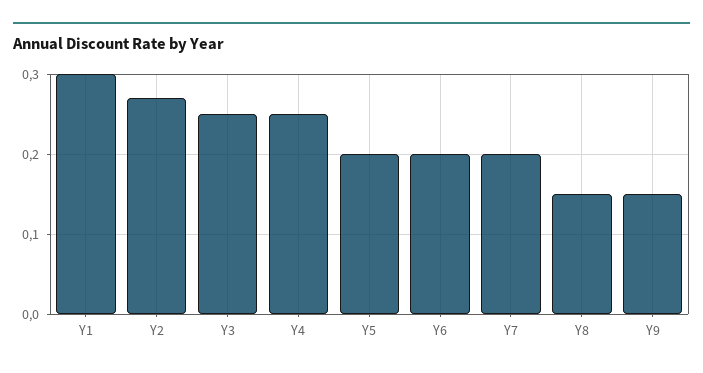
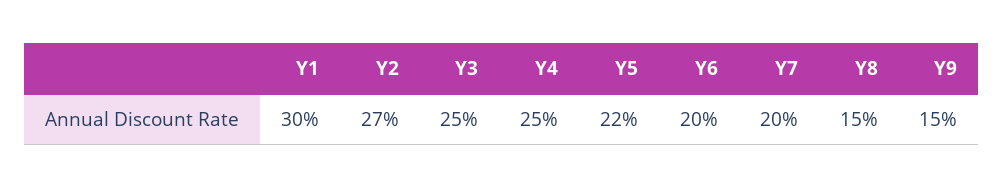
  {
    "Y1": 0.3,
    "Y2": 0.27,
    "Y3": 0.25,
    "Y4": 0.25,
-   "Y5": 0.2,
+   "Y5": 0.22,
    "Y6": 0.2,
    "Y7": 0.2,
    "Y8": 0.15,
    "Y9": 0.15
  }

